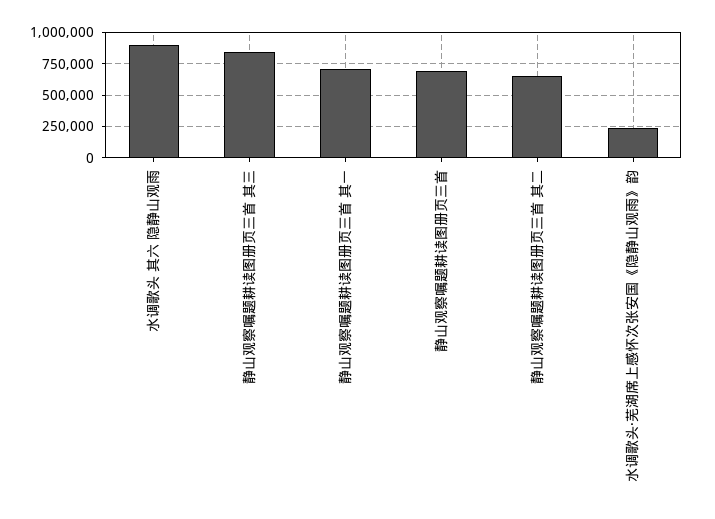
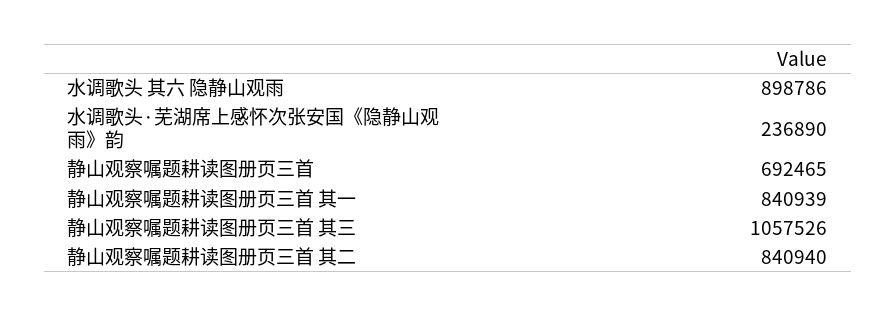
  {
    "水调歌头 其六 隐静山观雨": 898786,
-   "静山观察嘱题耕读图册页三首 其三": 850000,
+   "静山观察嘱题耕读图册页三首 其三": 1057526,
-   "静山观察嘱题耕读图册页三首 其一": 700000,
+   "静山观察嘱题耕读图册页三首 其一": 840939,
    "静山观察嘱题耕读图册页三首": 692465,
-   "静山观察嘱题耕读图册页三首 其二": 650000,
+   "静山观察嘱题耕读图册页三首 其二": 840940,
    "水调歌头·芜湖席上感怀次张安国《隐静山观雨》韵": 236890
  }

